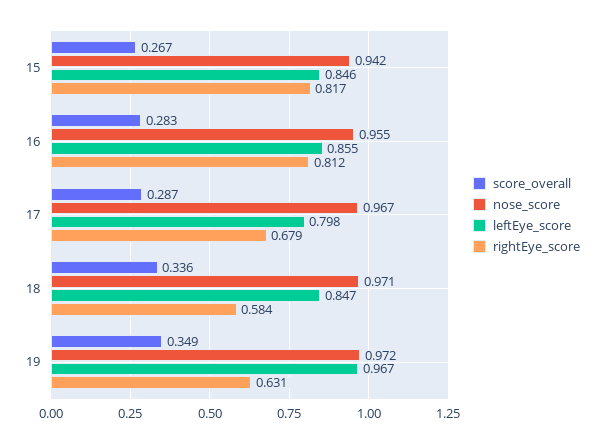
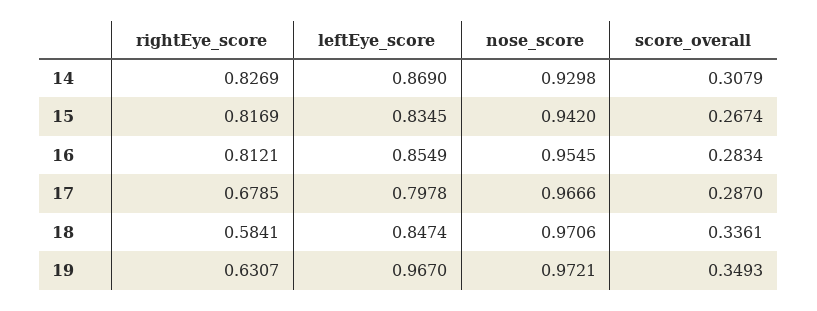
  {
    "score_overall": {
      "15": 0.2674,
      "16": 0.2834,
      "17": 0.287,
      "18": 0.3361,
-     "19": 0.3493
+     "19": 0.3493,
+     "14": 0.3079
    },
    "nose_score": {
      "15": 0.942,
      "16": 0.9545,
      "17": 0.9666,
      "18": 0.9706,
-     "19": 0.9721
+     "19": 0.9721,
+     "14": 0.9298
    },
    "leftEye_score": {
-     "15": 0.846,
+     "15": 0.8345,
      "16": 0.8549,
      "17": 0.7978,
      "18": 0.8474,
-     "19": 0.967
+     "19": 0.967,
+     "14": 0.869
    },
    "rightEye_score": {
      "15": 0.8169,
      "16": 0.8121,
      "17": 0.6785,
      "18": 0.5841,
-     "19": 0.6307
+     "19": 0.6307,
+     "14": 0.8269
    }
  }

